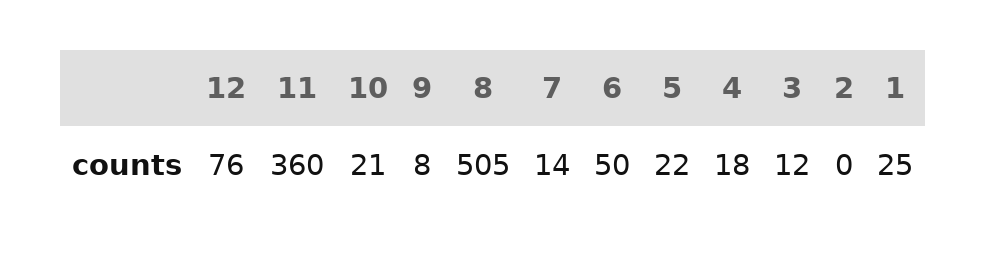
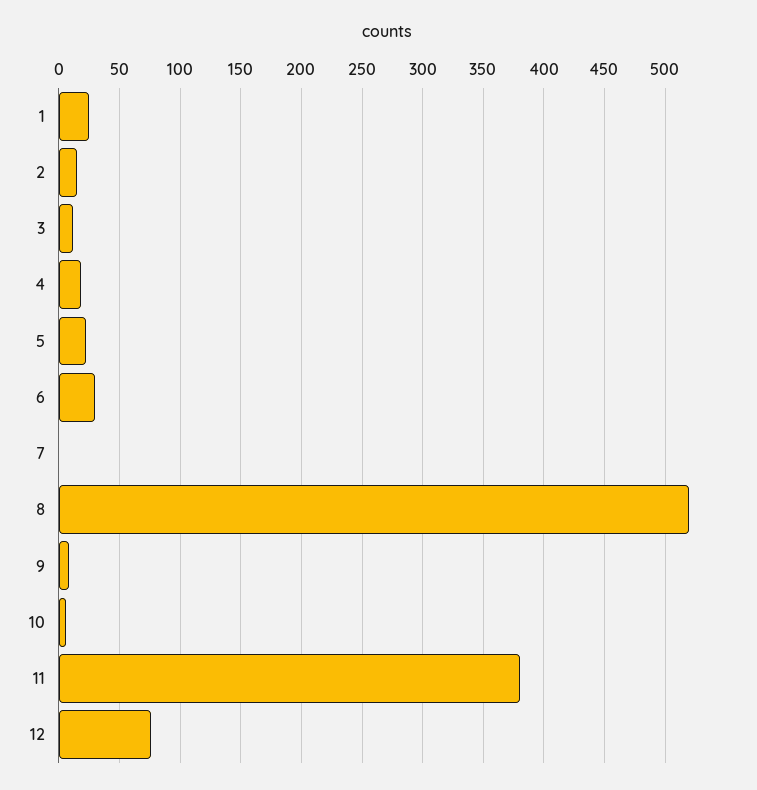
  {
    "12": 76,
-   "11": 360,
+   "11": 380,
-   "10": 21,
+   "10": 5,
    "9": 8,
-   "8": 505,
+   "8": 520,
-   "7": 14,
+   "7": 0,
-   "6": 50,
+   "6": 30,
    "5": 22,
    "4": 18,
    "3": 12,
-   "2": 0,
+   "2": 15,
    "1": 25
  }

